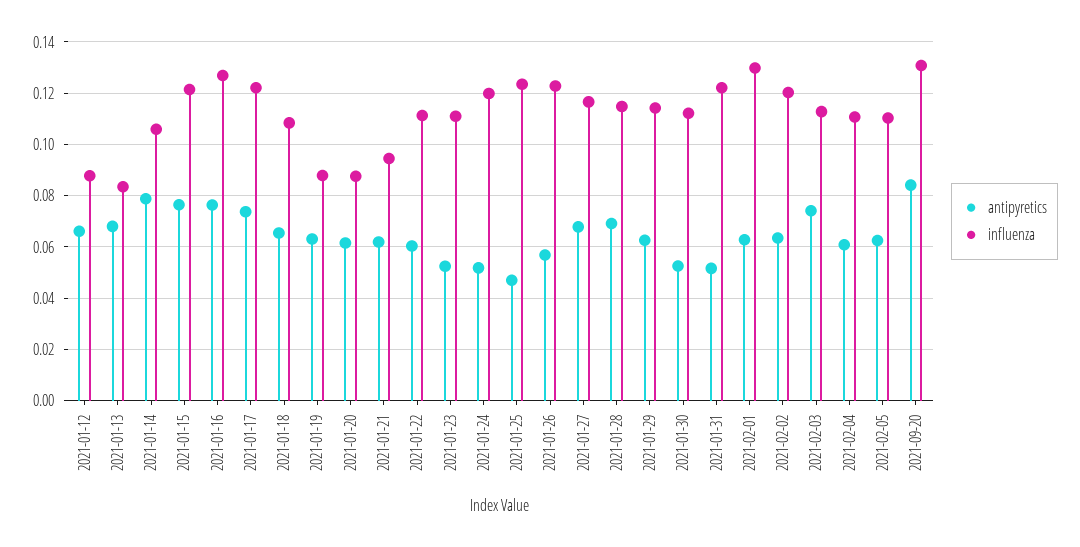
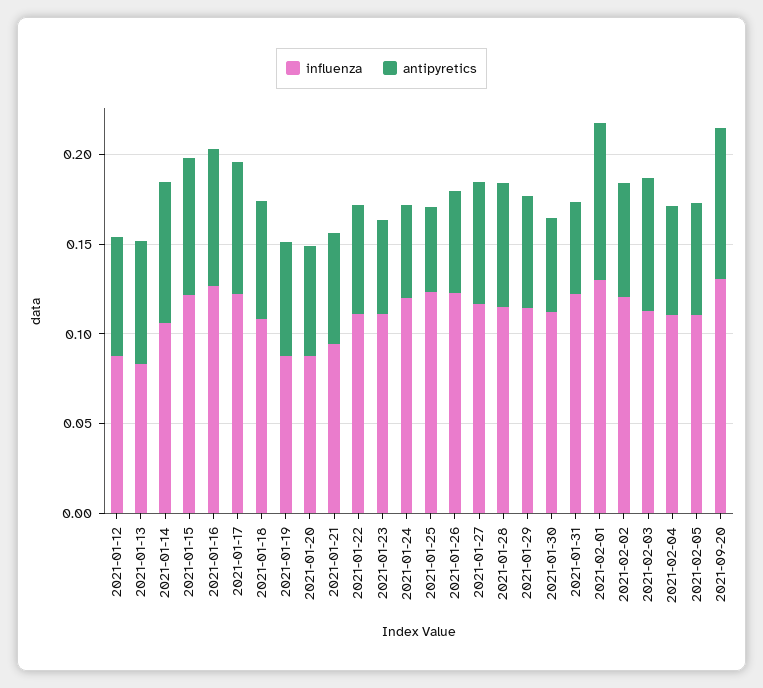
  {
    "antipyretics": {
      "2021-01-12": 0.065,
      "2021-01-13": 0.0675,
      "2021-01-14": 0.08,
      "2021-01-15": 0.0775,
      "2021-01-16": 0.0775,
      "2021-01-17": 0.0725,
      "2021-01-18": 0.065,
      "2021-01-19": 0.0625,
      "2021-01-20": 0.0625,
      "2021-01-21": 0.0625,
      "2021-01-22": 0.06,
      "2021-01-23": 0.0525,
      "2021-01-24": 0.0525,
      "2021-01-25": 0.0475,
      "2021-01-26": 0.0575,
      "2021-01-27": 0.0675,
      "2021-01-28": 0.07,
      "2021-01-29": 0.0625,
      "2021-01-30": 0.0525,
      "2021-01-31": 0.0525,
-     "2021-02-01": 0.0625,
+     "2021-02-01": 0.09,
      "2021-02-02": 0.0625,
      "2021-02-03": 0.075,
      "2021-02-04": 0.06,
      "2021-02-05": 0.0625,
      "2021-09-20": 0.085
    },
    "influenza": {
      "2021-01-12": 0.0875,
      "2021-01-13": 0.0825,
      "2021-01-14": 0.105,
      "2021-01-15": 0.1225,
      "2021-01-16": 0.1275,
      "2021-01-17": 0.1225,
      "2021-01-18": 0.1075,
      "2021-01-19": 0.0875,
      "2021-01-20": 0.0875,
      "2021-01-21": 0.095,
      "2021-01-22": 0.1125,
      "2021-01-23": 0.11,
      "2021-01-24": 0.12,
      "2021-01-25": 0.1225,
      "2021-01-26": 0.1225,
      "2021-01-27": 0.1175,
      "2021-01-28": 0.115,
      "2021-01-29": 0.115,
      "2021-01-30": 0.1125,
      "2021-01-31": 0.1225,
      "2021-02-01": 0.13,
      "2021-02-02": 0.12,
      "2021-02-03": 0.1125,
      "2021-02-04": 0.11,
      "2021-02-05": 0.11,
      "2021-09-20": 0.13
    }
  }

